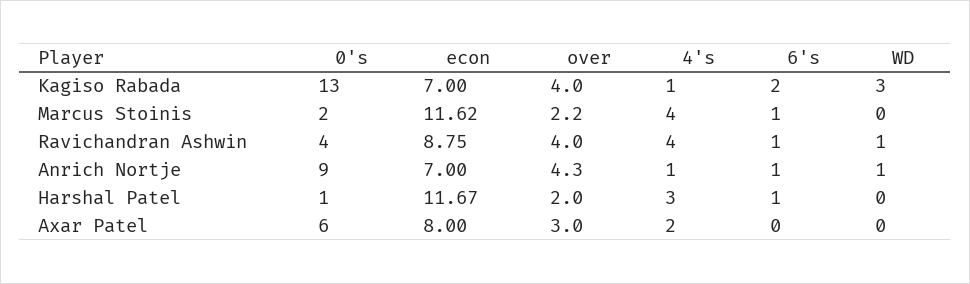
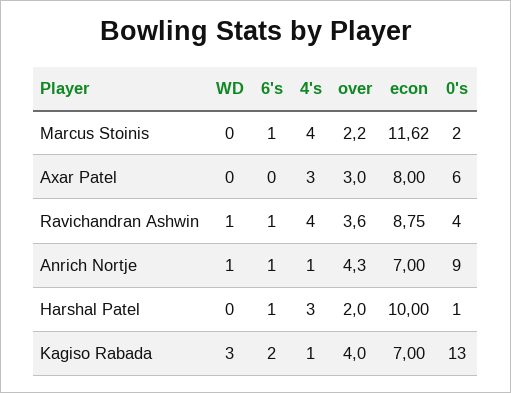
  {
    "0's": {
      "Kagiso Rabada": 13,
      "Marcus Stoinis": 2,
      "Ravichandran Ashwin": 4,
      "Anrich Nortje": 9,
      "Harshal Patel": 1,
      "Axar Patel": 6
    },
    "econ": {
      "Kagiso Rabada": 7,
      "Marcus Stoinis": 11.62,
      "Ravichandran Ashwin": 8.75,
      "Anrich Nortje": 7,
-     "Harshal Patel": 11.67,
+     "Harshal Patel": 10,
      "Axar Patel": 8
    },
    "over": {
      "Kagiso Rabada": 4,
      "Marcus Stoinis": 2.2,
-     "Ravichandran Ashwin": 4,
+     "Ravichandran Ashwin": 3.6,
      "Anrich Nortje": 4.3,
      "Harshal Patel": 2,
      "Axar Patel": 3
    },
    "4's": {
      "Kagiso Rabada": 1,
      "Marcus Stoinis": 4,
      "Ravichandran Ashwin": 4,
      "Anrich Nortje": 1,
      "Harshal Patel": 3,
-     "Axar Patel": 2
+     "Axar Patel": 3
    },
    "6's": {
      "Kagiso Rabada": 2,
      "Marcus Stoinis": 1,
      "Ravichandran Ashwin": 1,
      "Anrich Nortje": 1,
      "Harshal Patel": 1,
      "Axar Patel": 0
    },
    "WD": {
      "Kagiso Rabada": 3,
      "Marcus Stoinis": 0,
      "Ravichandran Ashwin": 1,
      "Anrich Nortje": 1,
      "Harshal Patel": 0,
      "Axar Patel": 0
    }
  }

